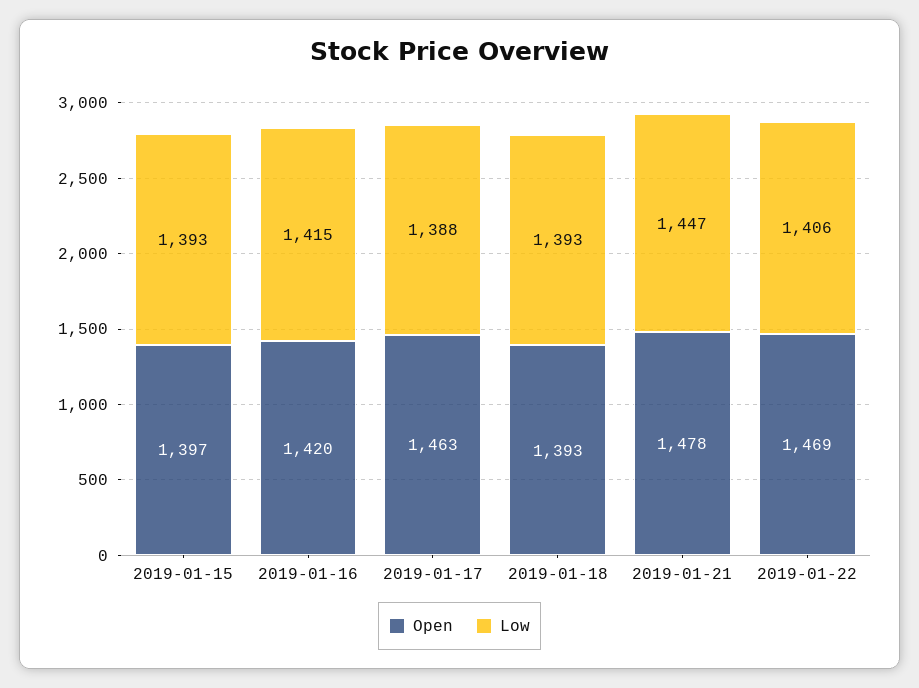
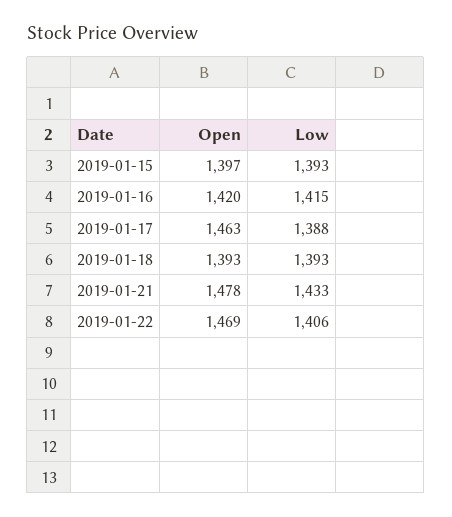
  {
    "Open": {
      "2019-01-15": 1397,
      "2019-01-16": 1420,
      "2019-01-17": 1463,
      "2019-01-18": 1393,
      "2019-01-21": 1478,
      "2019-01-22": 1469
    },
    "Low": {
      "2019-01-15": 1393,
      "2019-01-16": 1415,
      "2019-01-17": 1388,
      "2019-01-18": 1393,
-     "2019-01-21": 1447,
+     "2019-01-21": 1433,
      "2019-01-22": 1406
    }
  }

